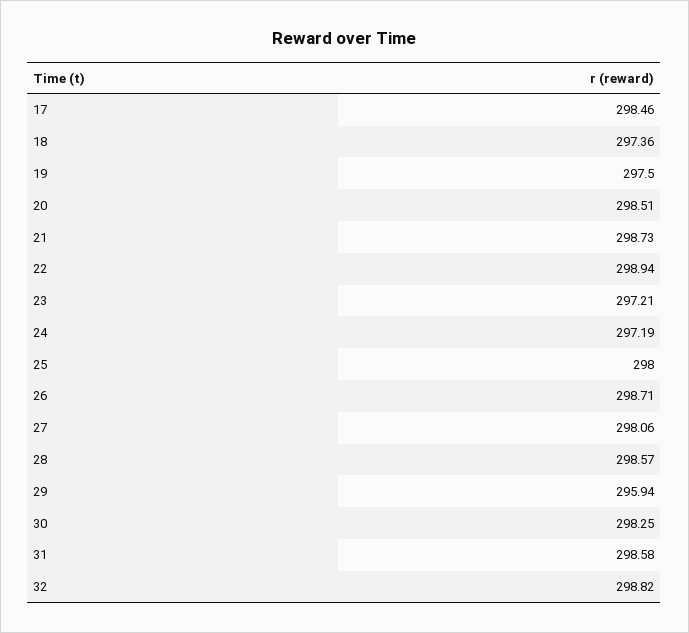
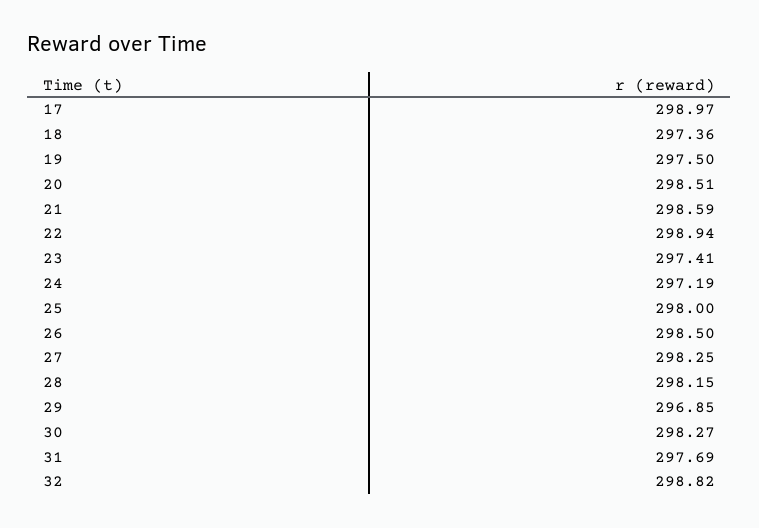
  {
-   "17": 298.46,
+   "17": 298.97,
    "18": 297.36,
    "19": 297.5,
    "20": 298.51,
-   "21": 298.73,
+   "21": 298.59,
    "22": 298.94,
-   "23": 297.21,
+   "23": 297.41,
    "24": 297.19,
    "25": 298,
-   "26": 298.71,
+   "26": 298.5,
-   "27": 298.06,
+   "27": 298.25,
-   "28": 298.57,
+   "28": 298.15,
-   "29": 295.94,
+   "29": 296.85,
-   "30": 298.25,
+   "30": 298.27,
-   "31": 298.58,
+   "31": 297.69,
    "32": 298.82
  }

